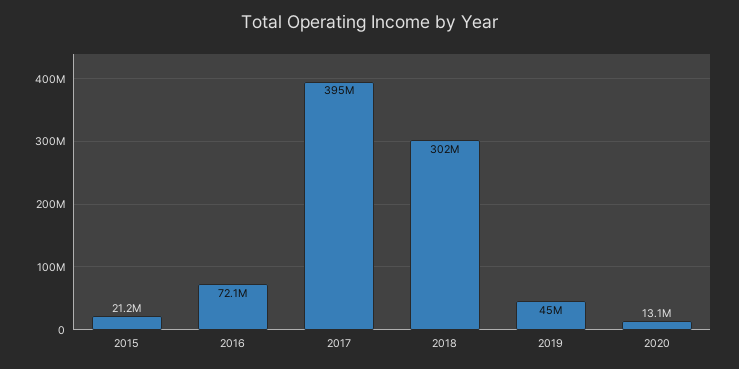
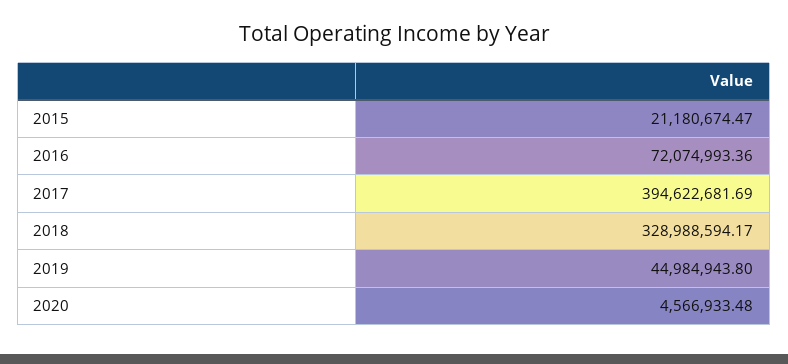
  {
    "2015": 21180674.47,
    "2016": 72074993.36,
    "2017": 394622681.69,
-   "2018": 302000000,
+   "2018": 328988594.17,
    "2019": 44984943.8,
-   "2020": 13100000
+   "2020": 4566933.48
  }

